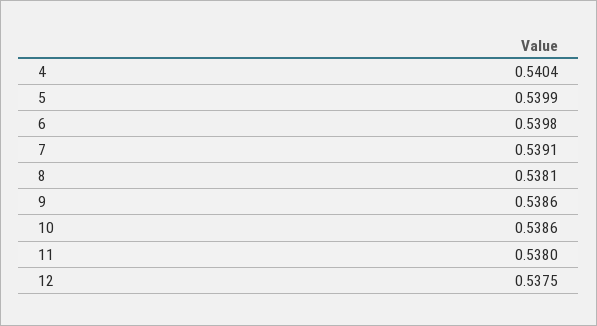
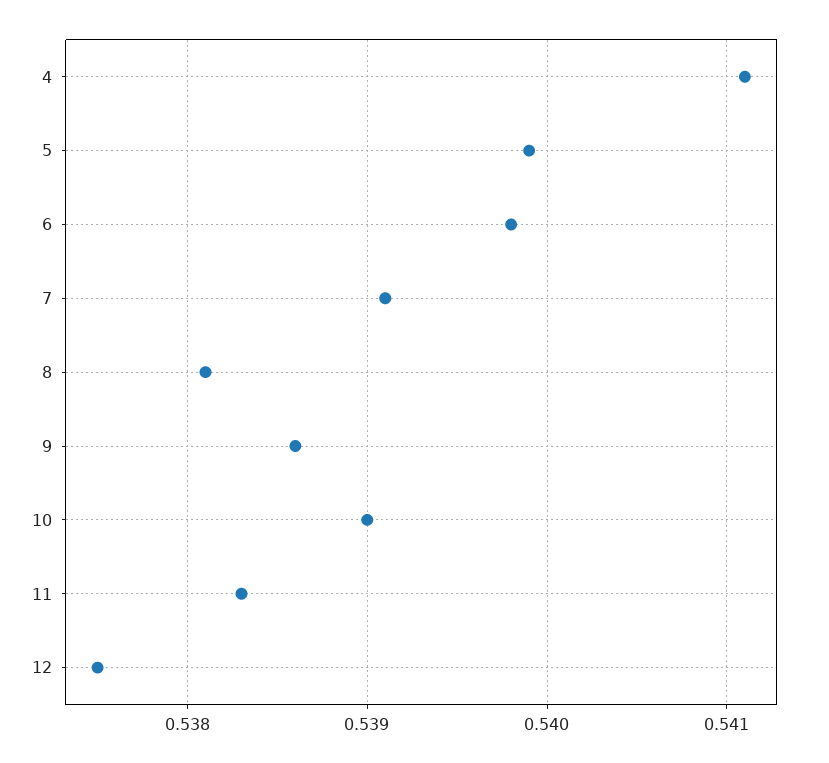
  {
-   "4": 0.5404,
+   "4": 0.5411,
    "5": 0.5399,
    "6": 0.5398,
    "7": 0.5391,
    "8": 0.5381,
    "9": 0.5386,
-   "10": 0.5386,
+   "10": 0.539,
-   "11": 0.538,
+   "11": 0.5383,
    "12": 0.5375
  }

